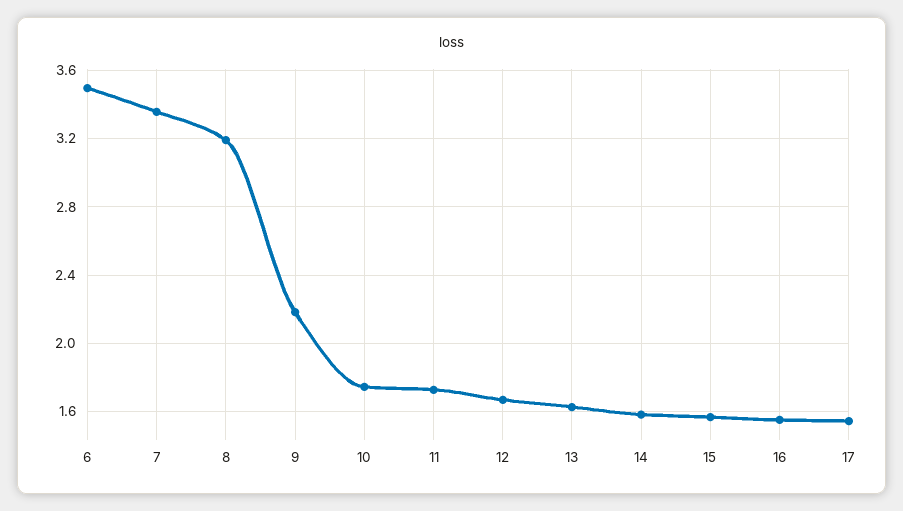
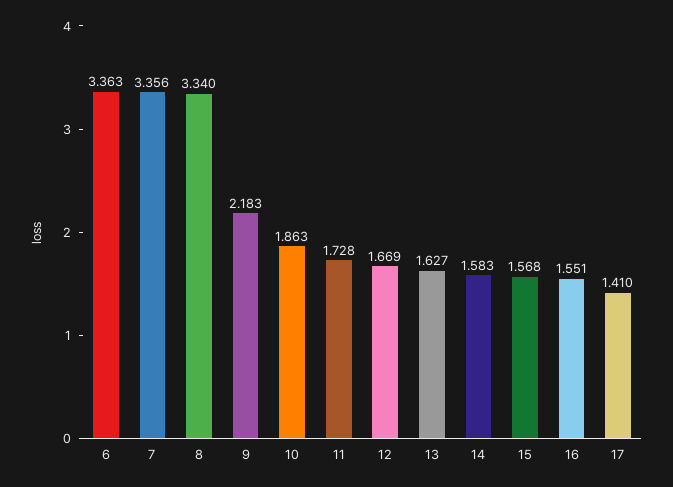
  {
-   "6": 3.5,
+   "6": 3.363,
    "7": 3.356,
-   "8": 3.2,
+   "8": 3.34,
    "9": 2.183,
-   "10": 1.75,
+   "10": 1.863,
    "11": 1.728,
    "12": 1.669,
    "13": 1.627,
    "14": 1.583,
    "15": 1.568,
    "16": 1.551,
-   "17": 1.55
+   "17": 1.41
  }

